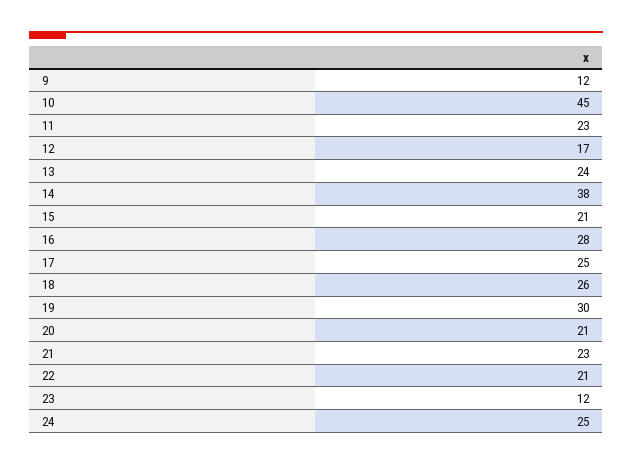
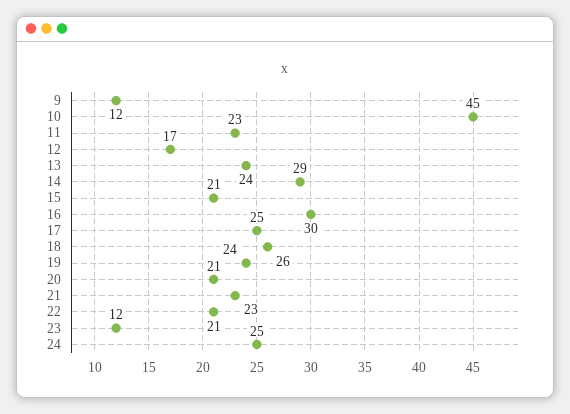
  {
    "9": 12,
    "10": 45,
    "11": 23,
    "12": 17,
    "13": 24,
-   "14": 38,
+   "14": 29,
    "15": 21,
-   "16": 28,
+   "16": 30,
    "17": 25,
    "18": 26,
-   "19": 30,
+   "19": 24,
    "20": 21,
    "21": 23,
    "22": 21,
    "23": 12,
    "24": 25
  }

